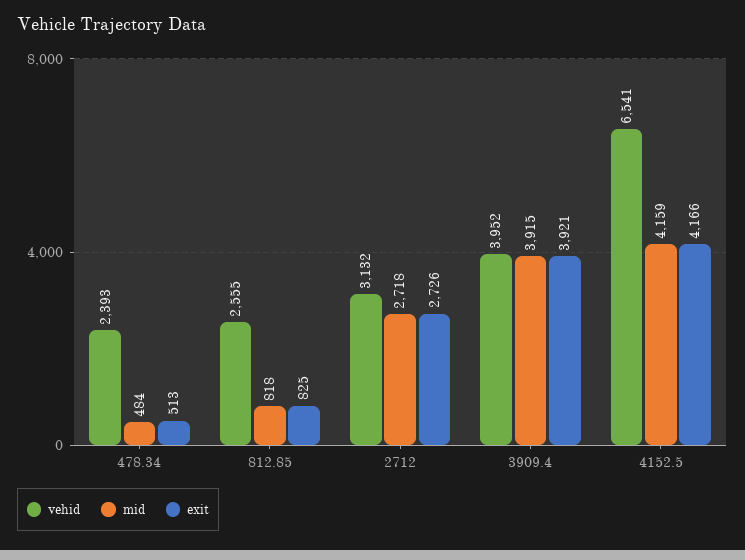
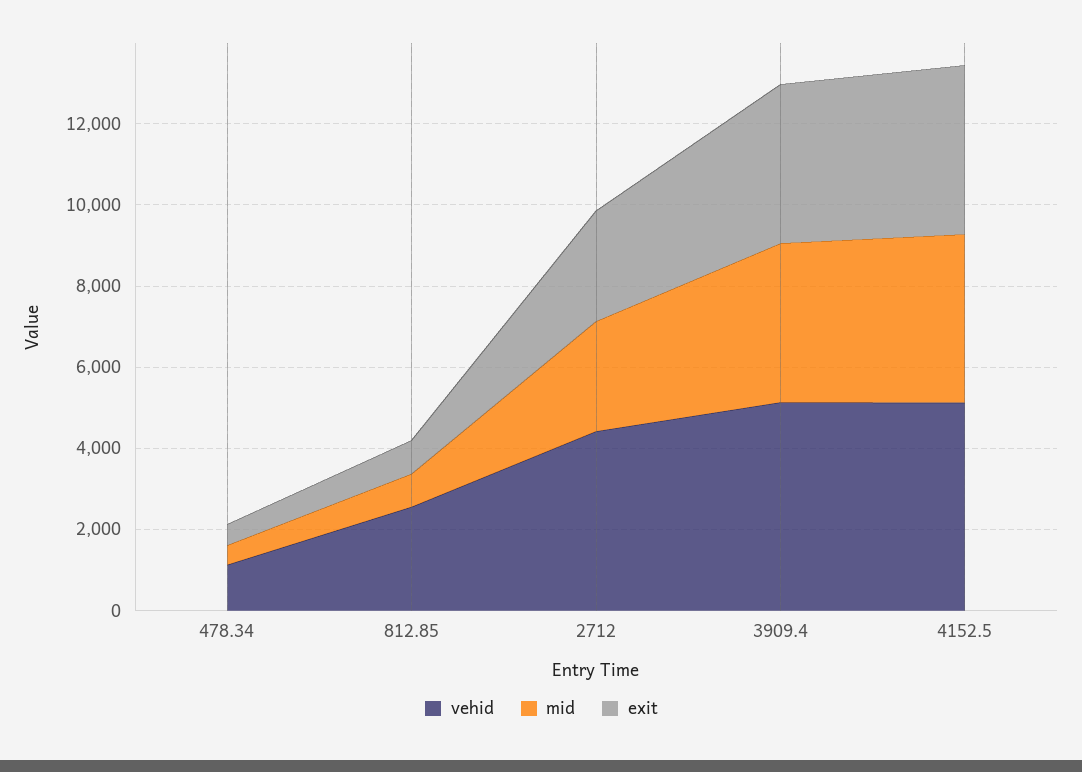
  {
    "vehid": {
-     "478.34": 2393,
+     "478.34": 1000,
      "812.85": 2555,
-     "2712": 3132,
+     "2712": 4500,
-     "3909.4": 3952,
+     "3909.4": 5000,
-     "4152.5": 6541
+     "4152.5": 5000
    },
    "mid": {
      "478.34": 484,
      "812.85": 818,
      "2712": 2718,
      "3909.4": 3915,
      "4152.5": 4159
    },
    "exit": {
      "478.34": 513,
      "812.85": 825,
      "2712": 2726,
      "3909.4": 3921,
      "4152.5": 4166
    }
  }

